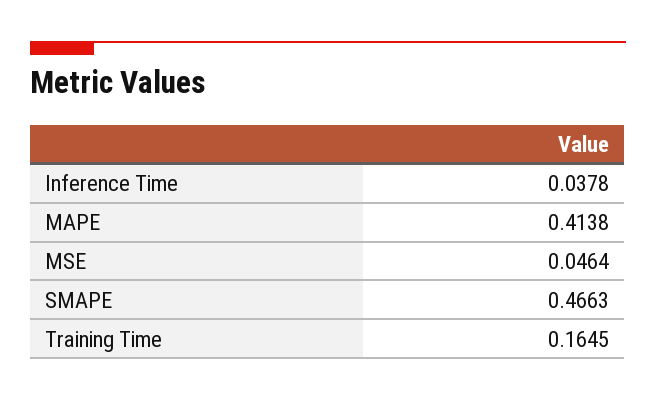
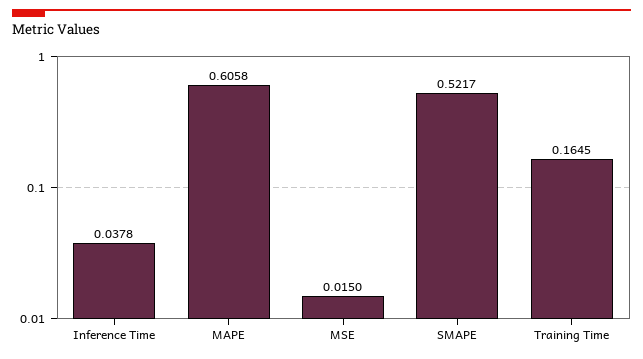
  {
    "Inference Time": 0.0378,
-   "MAPE": 0.4138,
+   "MAPE": 0.6058,
-   "MSE": 0.0464,
+   "MSE": 0.015,
-   "SMAPE": 0.4663,
+   "SMAPE": 0.5217,
    "Training Time": 0.1645
  }

